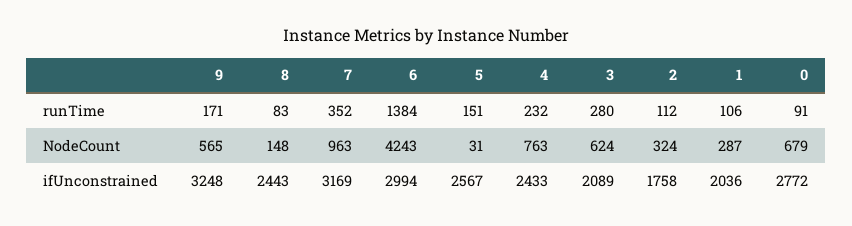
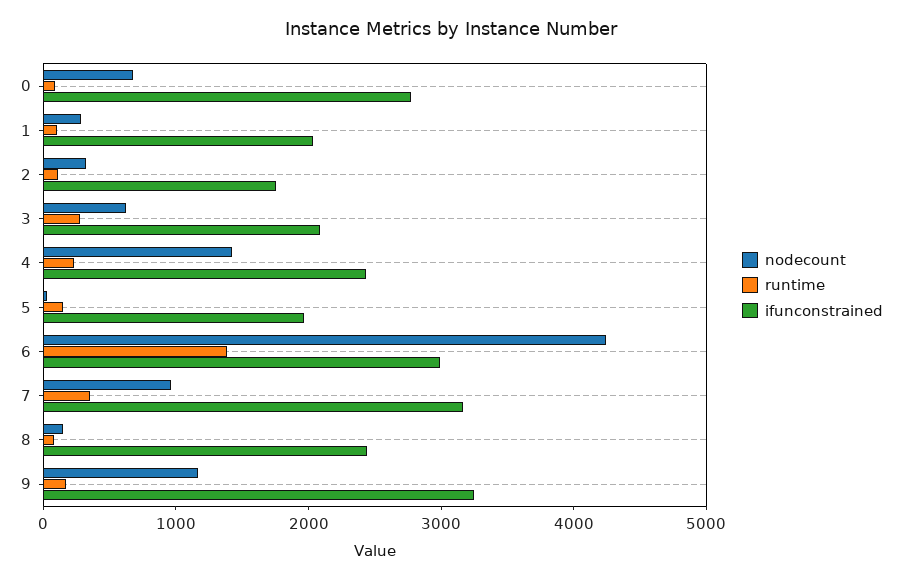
  {
    "runTime": {
      "9": 171,
      "8": 83,
      "7": 352,
      "6": 1384,
      "5": 151,
      "4": 232,
      "3": 280,
      "2": 112,
      "1": 106,
      "0": 91
    },
    "NodeCount": {
-     "9": 565,
+     "9": 1200,
      "8": 148,
      "7": 963,
      "6": 4243,
      "5": 31,
-     "4": 763,
+     "4": 1400,
      "3": 624,
      "2": 324,
      "1": 287,
      "0": 679
    },
    "ifUnconstrained": {
      "9": 3248,
      "8": 2443,
      "7": 3169,
      "6": 2994,
-     "5": 2567,
+     "5": 2000,
      "4": 2433,
      "3": 2089,
      "2": 1758,
      "1": 2036,
      "0": 2772
    }
  }

